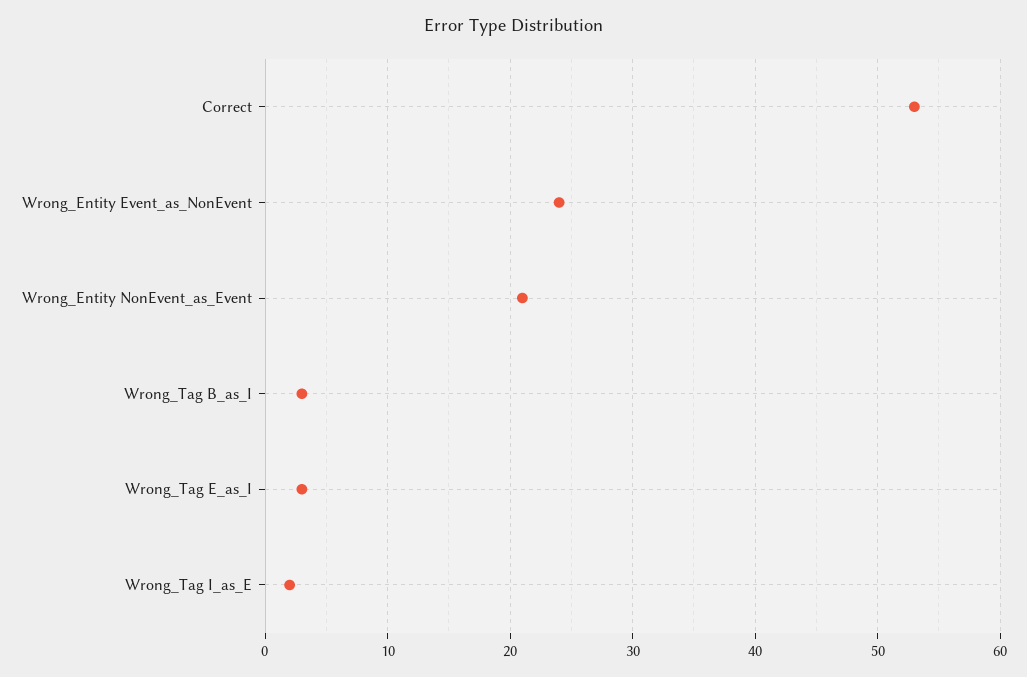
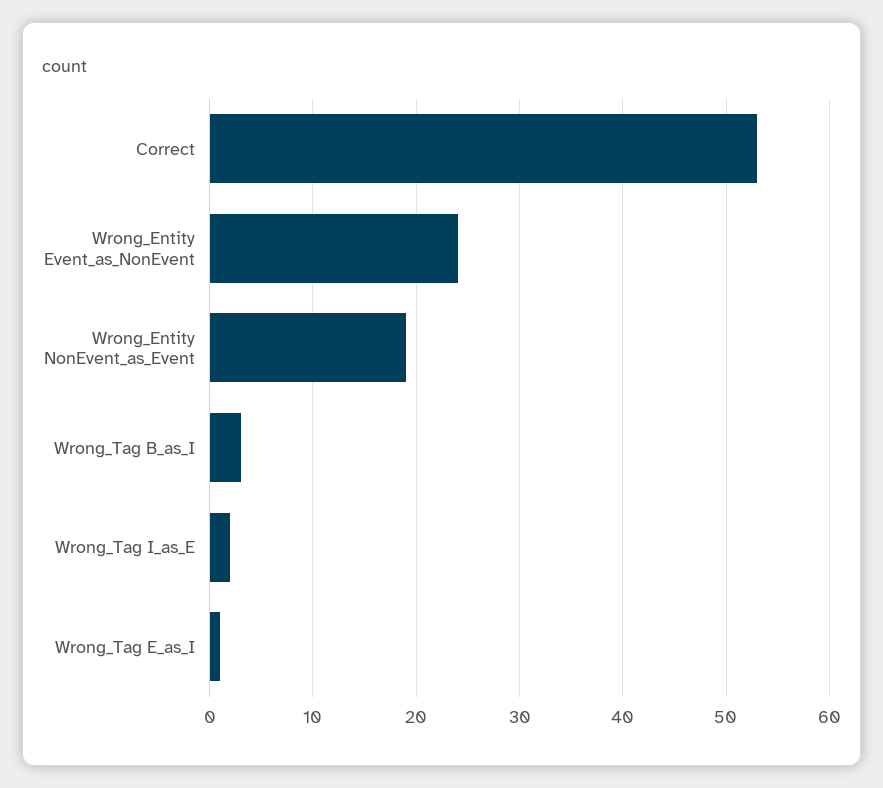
  {
    "Correct": 53,
    "Wrong_Entity Event_as_NonEvent": 24,
-   "Wrong_Entity NonEvent_as_Event": 21,
+   "Wrong_Entity NonEvent_as_Event": 19,
    "Wrong_Tag B_as_I": 3,
-   "Wrong_Tag E_as_I": 3,
+   "Wrong_Tag E_as_I": 1,
    "Wrong_Tag I_as_E": 2
  }

